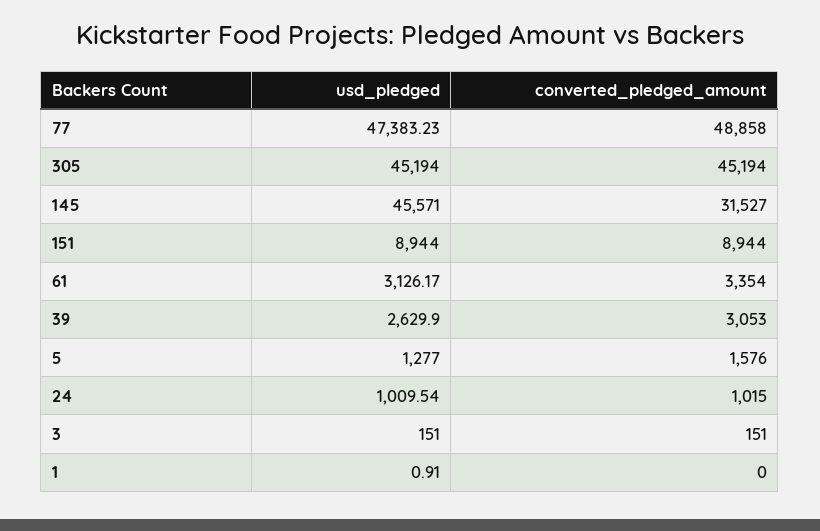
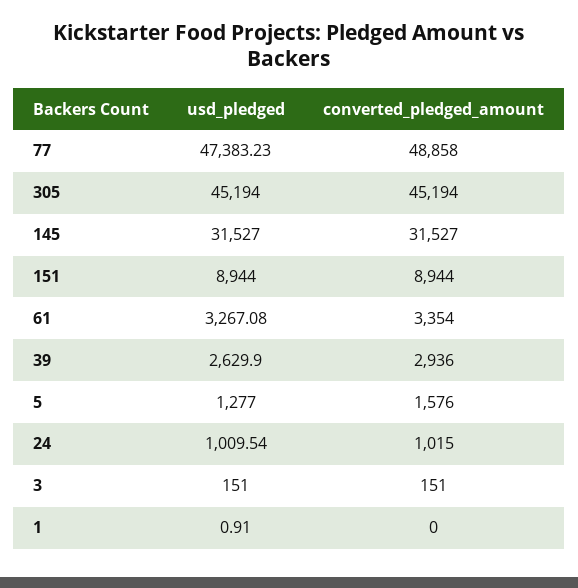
  {
    "usd_pledged": {
      "77": 47383.23,
      "305": 45194,
-     "145": 45571,
+     "145": 31527,
      "151": 8944,
-     "61": 3126.17,
+     "61": 3267.08,
      "39": 2629.9,
      "5": 1277,
      "24": 1009.54,
      "3": 151,
      "1": 0.91
    },
    "converted_pledged_amount": {
      "77": 48858,
      "305": 45194,
      "145": 31527,
      "151": 8944,
      "61": 3354,
-     "39": 3053,
+     "39": 2936,
      "5": 1576,
      "24": 1015,
      "3": 151,
      "1": 0
    }
  }

